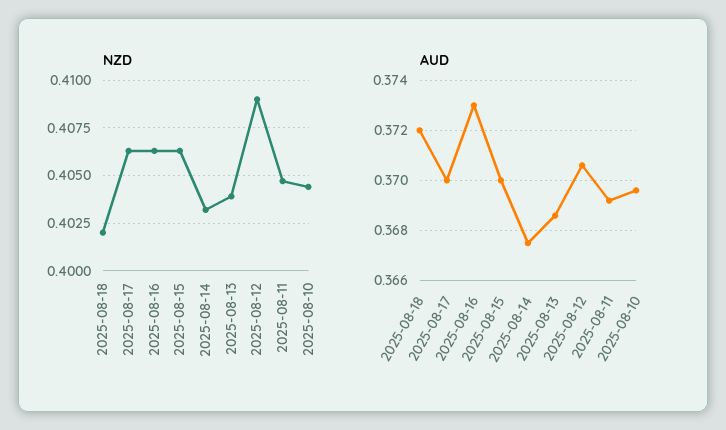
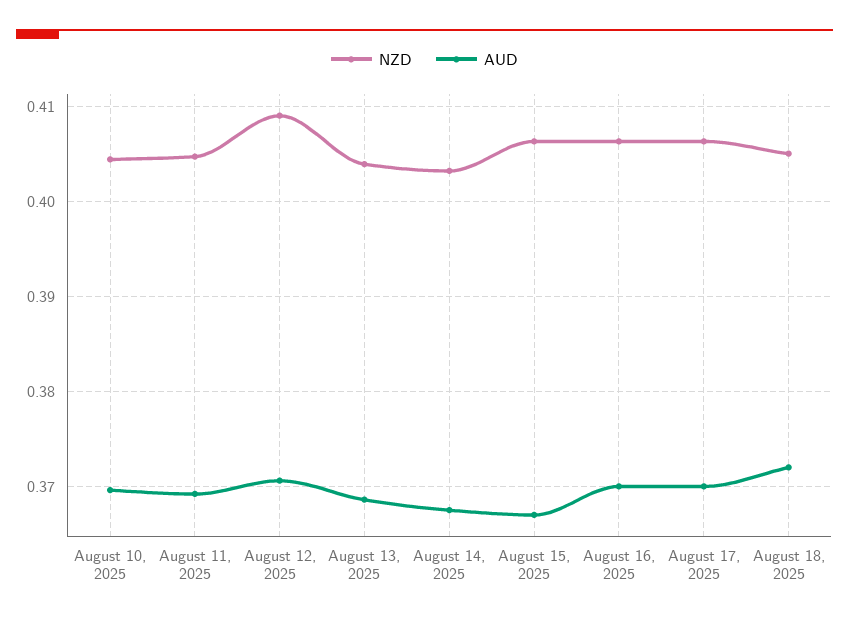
  {
    "NZD": {
-     "2025-08-18": 0.402,
+     "2025-08-18": 0.405,
      "2025-08-17": 0.4065,
      "2025-08-16": 0.4065,
      "2025-08-15": 0.4065,
      "2025-08-14": 0.403,
      "2025-08-13": 0.404,
      "2025-08-12": 0.409,
      "2025-08-11": 0.4045,
      "2025-08-10": 0.4045
    },
    "AUD": {
      "2025-08-18": 0.372,
      "2025-08-17": 0.37,
-     "2025-08-16": 0.373,
+     "2025-08-16": 0.37,
-     "2025-08-15": 0.37,
+     "2025-08-15": 0.367,
      "2025-08-14": 0.3675,
      "2025-08-13": 0.3685,
      "2025-08-12": 0.3705,
      "2025-08-11": 0.369,
      "2025-08-10": 0.3695
    }
  }

